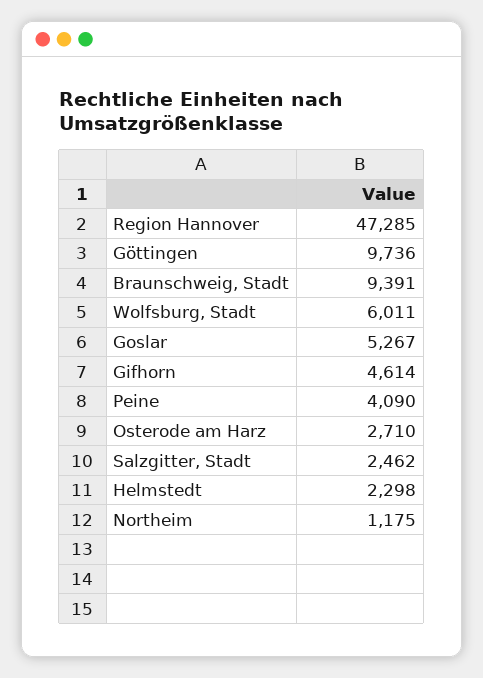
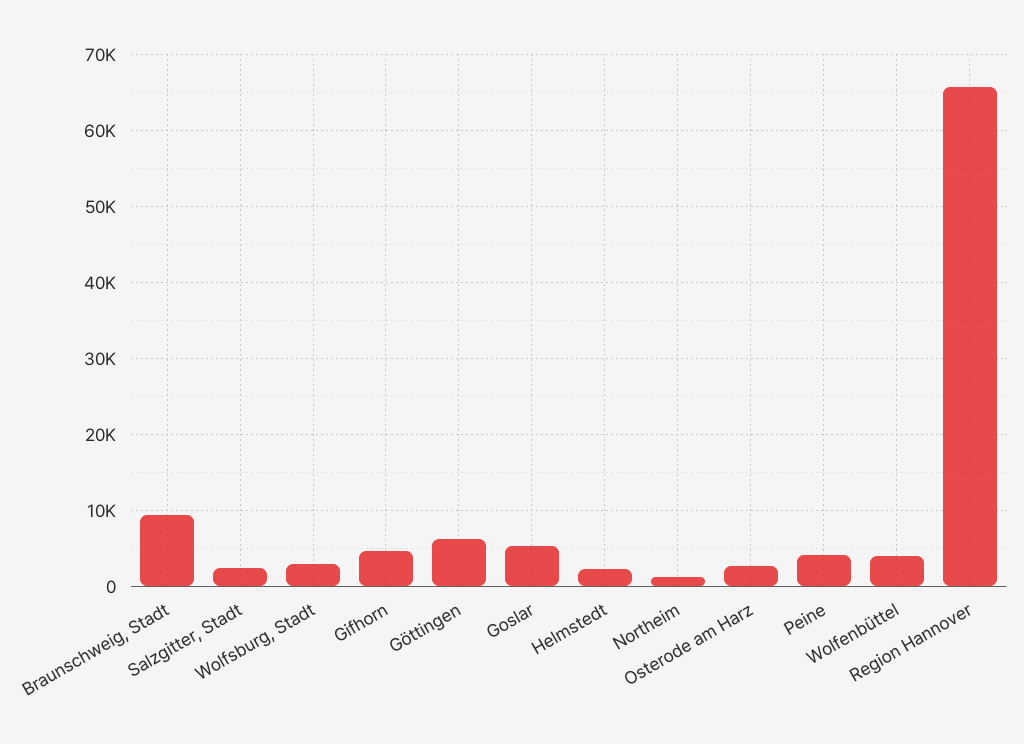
  {
-   "Region Hannover": 47285,
+   "Region Hannover": 66000,
-   "Göttingen": 9736,
+   "Göttingen": 6000,
    "Braunschweig, Stadt": 9391,
-   "Wolfsburg, Stadt": 6011,
+   "Wolfsburg, Stadt": 3000,
    "Goslar": 5267,
    "Gifhorn": 4614,
    "Peine": 4090,
    "Osterode am Harz": 2710,
    "Salzgitter, Stadt": 2462,
    "Helmstedt": 2298,
-   "Northeim": 1175
+   "Northeim": 1175,
+   "Wolfenbüttel": 4000
  }

